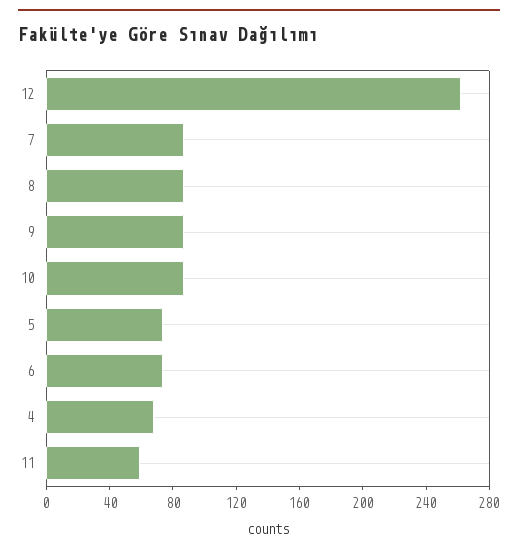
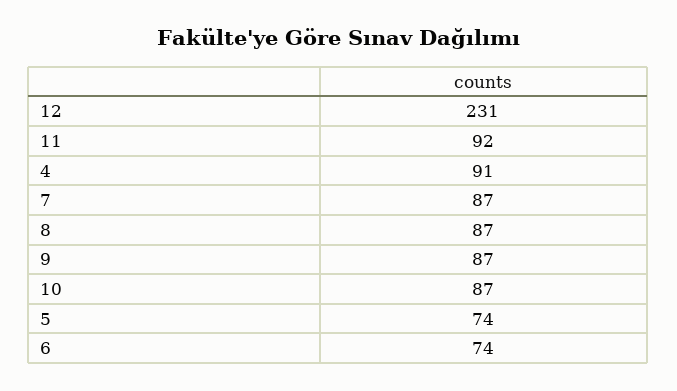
  {
-   "12": 260,
+   "12": 231,
    "7": 87,
    "8": 87,
    "9": 87,
    "10": 87,
    "5": 74,
    "6": 74,
-   "4": 70,
+   "4": 91,
-   "11": 60
+   "11": 92
  }

